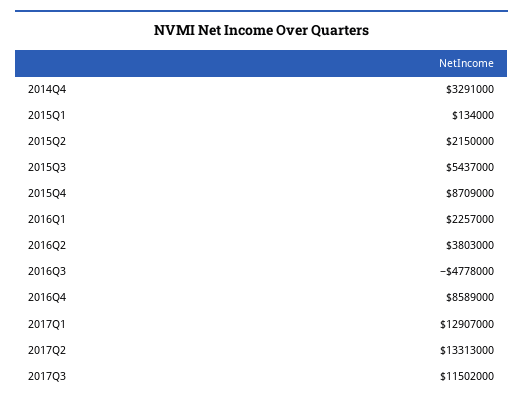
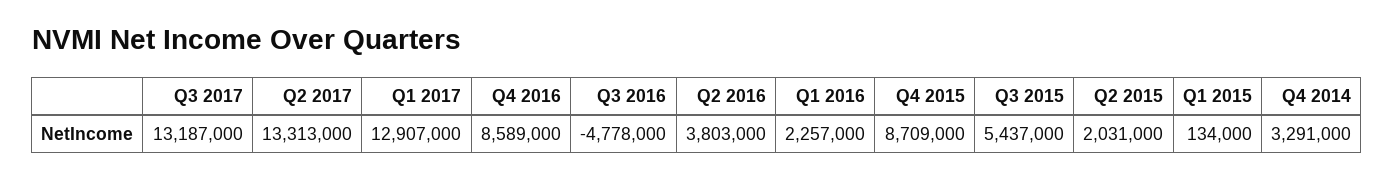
  {
    "2014Q4": 3291000,
    "2015Q1": 134000,
-   "2015Q2": 2150000,
+   "2015Q2": 2031000,
    "2015Q3": 5437000,
    "2015Q4": 8709000,
    "2016Q1": 2257000,
    "2016Q2": 3803000,
    "2016Q3": -4778000,
    "2016Q4": 8589000,
    "2017Q1": 12907000,
    "2017Q2": 13313000,
-   "2017Q3": 11502000
+   "2017Q3": 13187000
  }

